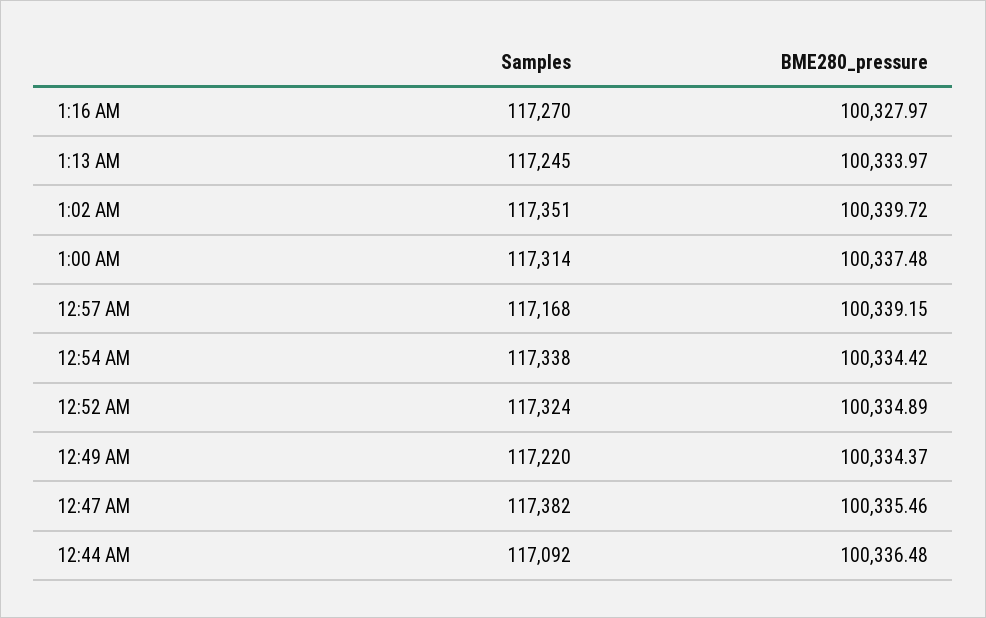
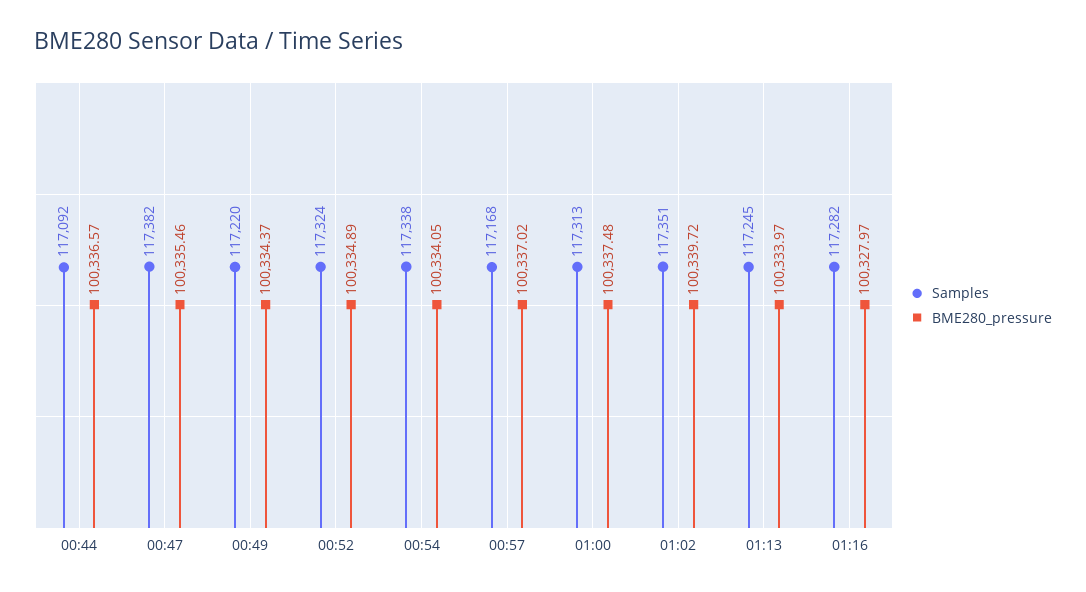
  {
    "Samples": {
-     "1:16 AM": 117270,
+     "1:16 AM": 117282,
      "1:13 AM": 117245,
      "1:02 AM": 117351,
-     "1:00 AM": 117314,
+     "1:00 AM": 117313,
      "12:57 AM": 117168,
      "12:54 AM": 117338,
      "12:52 AM": 117324,
      "12:49 AM": 117220,
      "12:47 AM": 117382,
      "12:44 AM": 117092
    },
    "BME280_pressure": {
      "1:16 AM": 100327.97,
      "1:13 AM": 100333.97,
      "1:02 AM": 100339.72,
      "1:00 AM": 100337.48,
-     "12:57 AM": 100339.15,
+     "12:57 AM": 100337.02,
-     "12:54 AM": 100334.42,
+     "12:54 AM": 100334.05,
      "12:52 AM": 100334.89,
      "12:49 AM": 100334.37,
      "12:47 AM": 100335.46,
-     "12:44 AM": 100336.48
+     "12:44 AM": 100336.57
    }
  }

